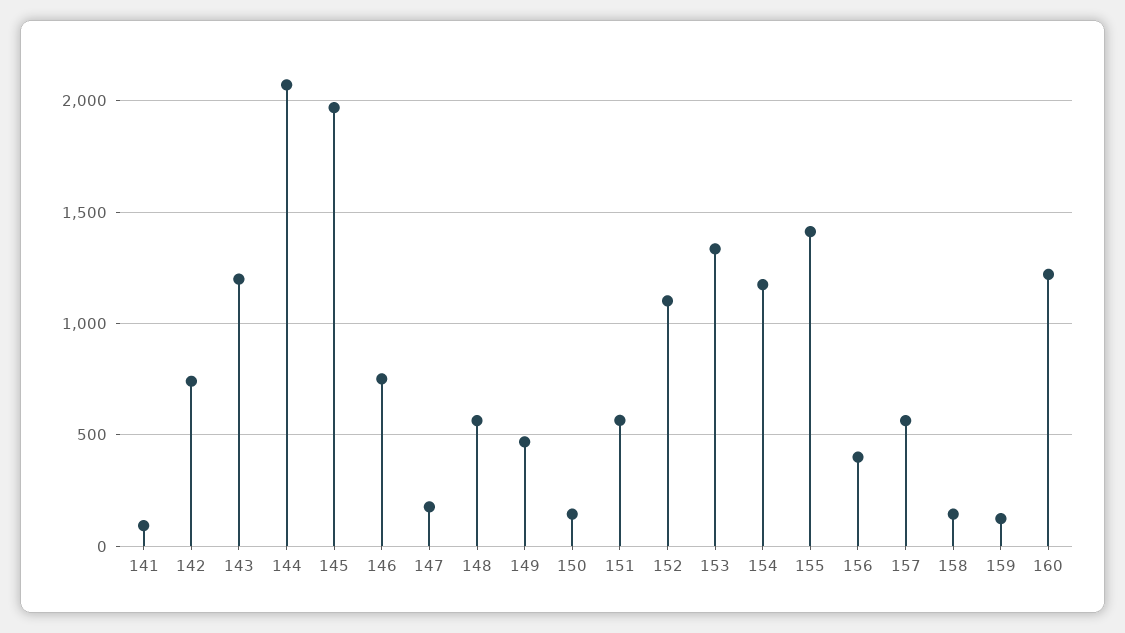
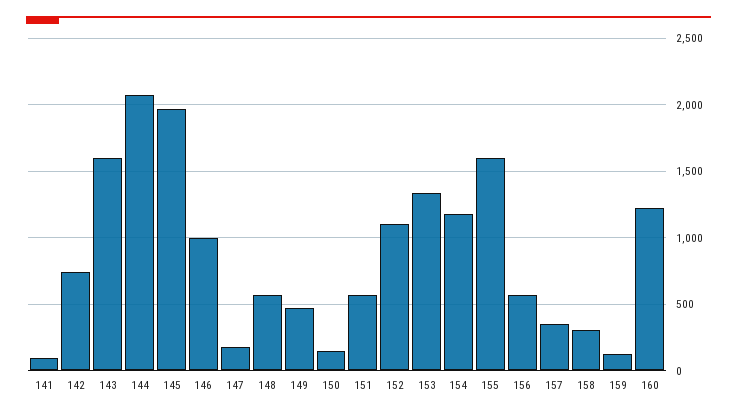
  {
    "141": 100,
    "142": 750,
-   "143": 1200,
+   "143": 1600,
    "144": 2050,
    "145": 1950,
-   "146": 750,
+   "146": 1000,
    "147": 200,
    "148": 550,
    "149": 450,
    "150": 150,
    "151": 550,
    "152": 1100,
    "153": 1350,
    "154": 1150,
-   "155": 1400,
+   "155": 1600,
-   "156": 400,
+   "156": 550,
-   "157": 550,
+   "157": 350,
-   "158": 150,
+   "158": 300,
    "159": 150,
    "160": 1200
  }

